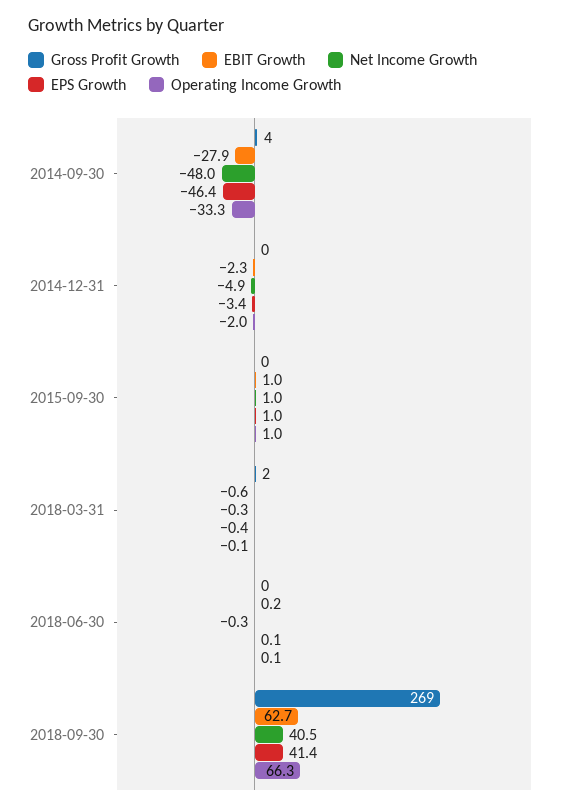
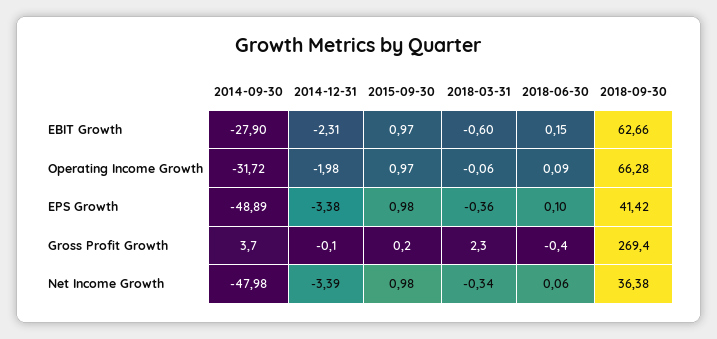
  {
    "Gross Profit Growth": {
      "2014-09-30": 3.7,
      "2014-12-31": -0.1,
      "2015-09-30": 0.2,
      "2018-03-31": 2.3,
      "2018-06-30": -0.4,
      "2018-09-30": 269.4
    },
    "EBIT Growth": {
      "2014-09-30": -27.9,
      "2014-12-31": -2.31,
      "2015-09-30": 0.97,
      "2018-03-31": -0.6,
      "2018-06-30": 0.15,
      "2018-09-30": 62.66
    },
    "Net Income Growth": {
      "2014-09-30": -47.98,
-     "2014-12-31": -4.9,
+     "2014-12-31": -3.39,
      "2015-09-30": 0.98,
      "2018-03-31": -0.34,
-     "2018-06-30": -0.3,
+     "2018-06-30": 0.06,
-     "2018-09-30": 40.5
+     "2018-09-30": 36.38
    },
    "EPS Growth": {
-     "2014-09-30": -46.4,
+     "2014-09-30": -48.89,
      "2014-12-31": -3.38,
      "2015-09-30": 0.98,
      "2018-03-31": -0.36,
      "2018-06-30": 0.1,
      "2018-09-30": 41.42
    },
    "Operating Income Growth": {
-     "2014-09-30": -33.3,
+     "2014-09-30": -31.72,
      "2014-12-31": -1.98,
      "2015-09-30": 0.97,
      "2018-03-31": -0.06,
      "2018-06-30": 0.09,
      "2018-09-30": 66.28
    }
  }

